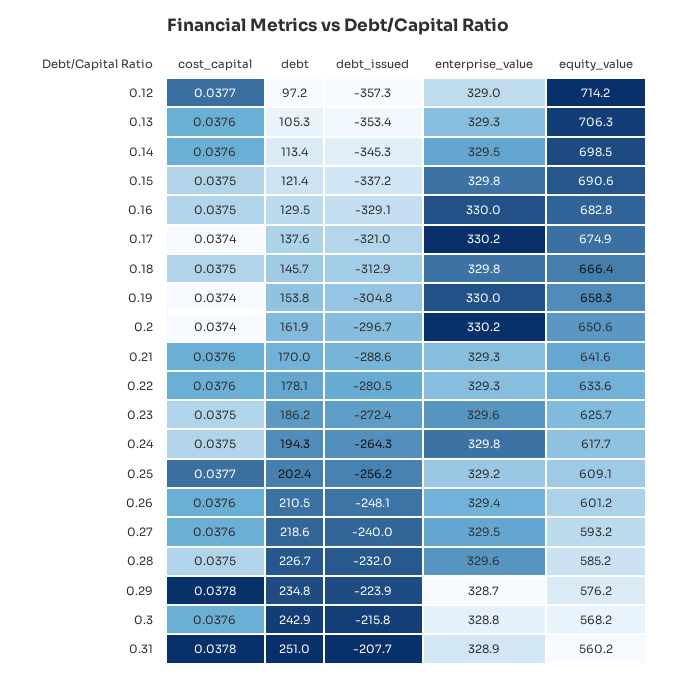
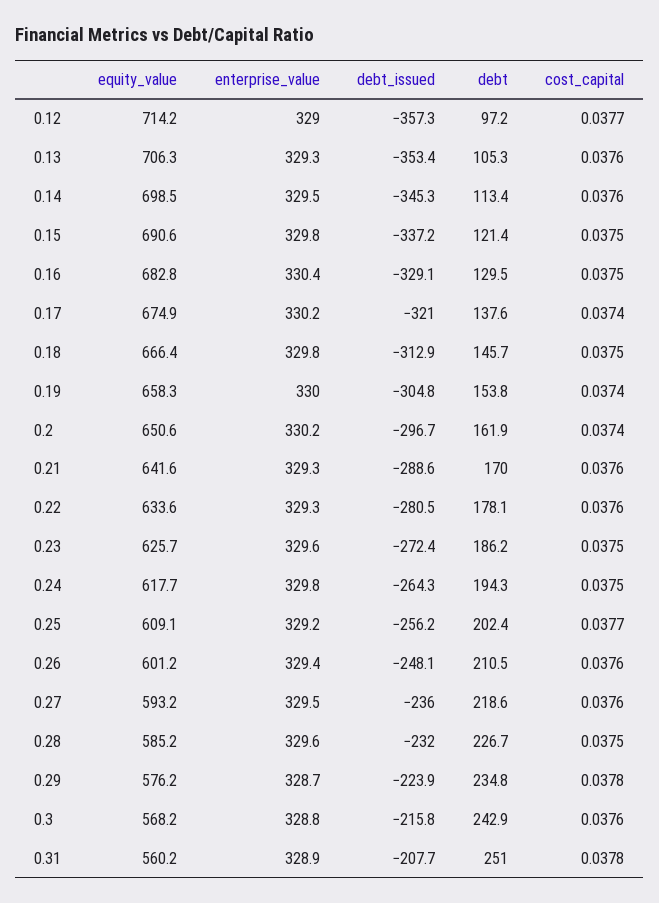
  {
    "cost_capital": {
      "0.12": 0.0377,
      "0.13": 0.0376,
      "0.14": 0.0376,
      "0.15": 0.0375,
      "0.16": 0.0375,
      "0.17": 0.0374,
      "0.18": 0.0375,
      "0.19": 0.0374,
      "0.2": 0.0374,
      "0.21": 0.0376,
      "0.22": 0.0376,
      "0.23": 0.0375,
      "0.24": 0.0375,
      "0.25": 0.0377,
      "0.26": 0.0376,
      "0.27": 0.0376,
      "0.28": 0.0375,
      "0.29": 0.0378,
      "0.3": 0.0376,
      "0.31": 0.0378
    },
    "debt": {
      "0.12": 97.2,
      "0.13": 105.3,
      "0.14": 113.4,
      "0.15": 121.4,
      "0.16": 129.5,
      "0.17": 137.6,
      "0.18": 145.7,
      "0.19": 153.8,
      "0.2": 161.9,
      "0.21": 170,
      "0.22": 178.1,
      "0.23": 186.2,
      "0.24": 194.3,
      "0.25": 202.4,
      "0.26": 210.5,
      "0.27": 218.6,
      "0.28": 226.7,
      "0.29": 234.8,
      "0.3": 242.9,
      "0.31": 251
    },
    "debt_issued": {
      "0.12": -357.3,
      "0.13": -353.4,
      "0.14": -345.3,
      "0.15": -337.2,
      "0.16": -329.1,
      "0.17": -321,
      "0.18": -312.9,
      "0.19": -304.8,
      "0.2": -296.7,
      "0.21": -288.6,
      "0.22": -280.5,
      "0.23": -272.4,
      "0.24": -264.3,
      "0.25": -256.2,
      "0.26": -248.1,
-     "0.27": -240,
+     "0.27": -236,
      "0.28": -232,
      "0.29": -223.9,
      "0.3": -215.8,
      "0.31": -207.7
    },
    "enterprise_value": {
      "0.12": 329,
      "0.13": 329.3,
      "0.14": 329.5,
      "0.15": 329.8,
-     "0.16": 330,
+     "0.16": 330.4,
      "0.17": 330.2,
      "0.18": 329.8,
      "0.19": 330,
      "0.2": 330.2,
      "0.21": 329.3,
      "0.22": 329.3,
      "0.23": 329.6,
      "0.24": 329.8,
      "0.25": 329.2,
      "0.26": 329.4,
      "0.27": 329.5,
      "0.28": 329.6,
      "0.29": 328.7,
      "0.3": 328.8,
      "0.31": 328.9
    },
    "equity_value": {
      "0.12": 714.2,
      "0.13": 706.3,
      "0.14": 698.5,
      "0.15": 690.6,
      "0.16": 682.8,
      "0.17": 674.9,
      "0.18": 666.4,
      "0.19": 658.3,
      "0.2": 650.6,
      "0.21": 641.6,
      "0.22": 633.6,
      "0.23": 625.7,
      "0.24": 617.7,
      "0.25": 609.1,
      "0.26": 601.2,
      "0.27": 593.2,
      "0.28": 585.2,
      "0.29": 576.2,
      "0.3": 568.2,
      "0.31": 560.2
    }
  }

